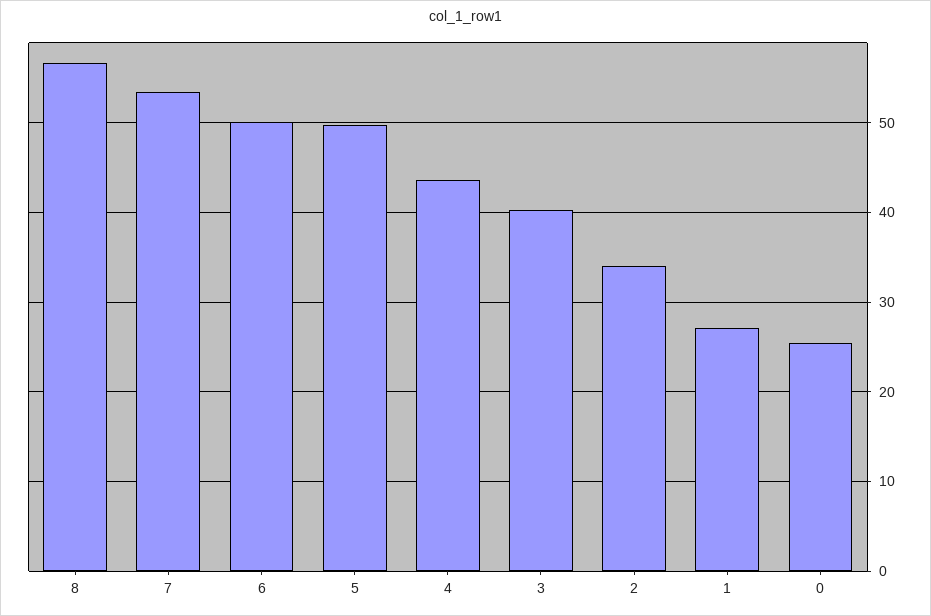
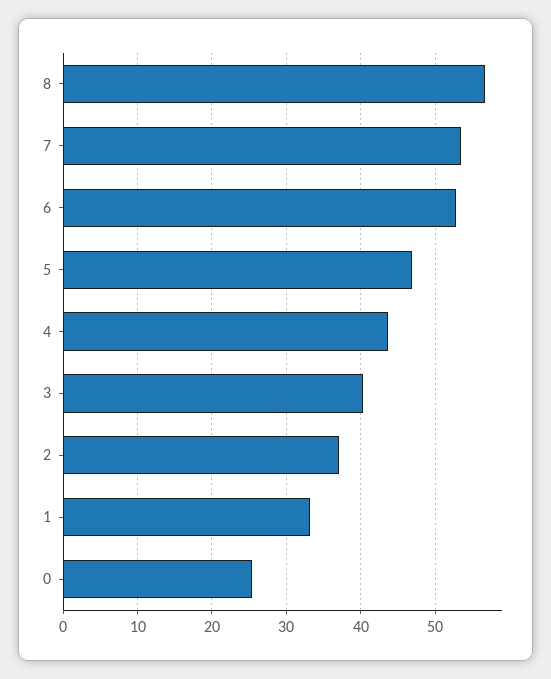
  {
    "8": 57,
    "7": 53,
-   "6": 50,
+   "6": 53,
-   "5": 50,
+   "5": 47,
    "4": 44,
    "3": 40,
-   "2": 34,
+   "2": 37,
-   "1": 27,
+   "1": 33,
    "0": 25
  }

